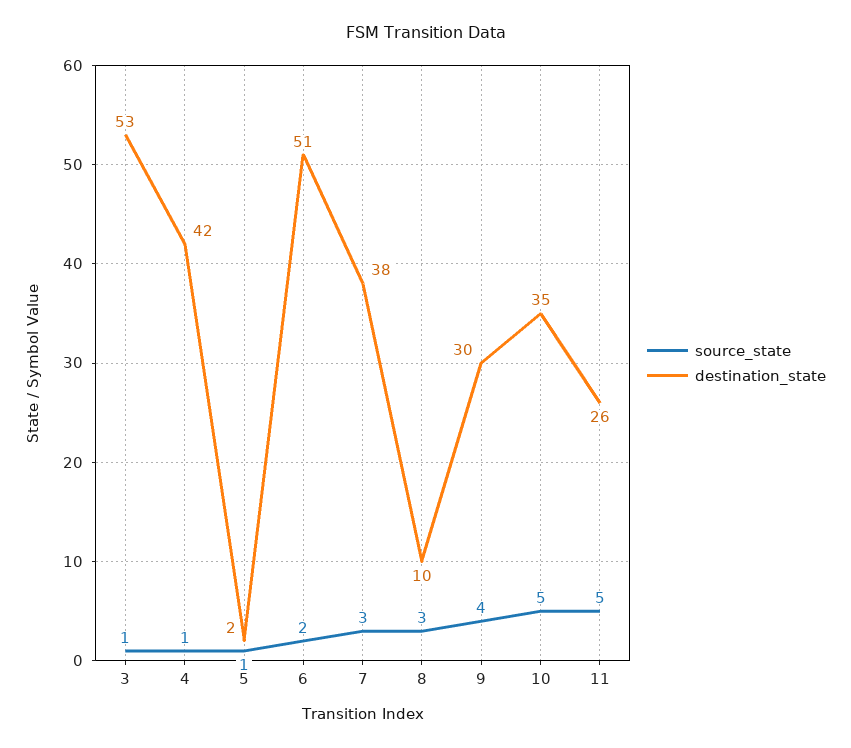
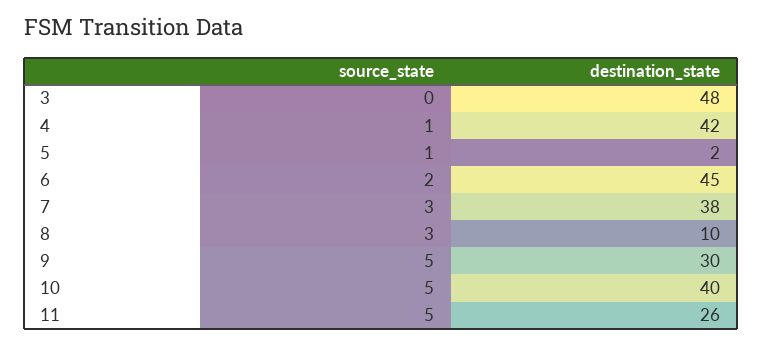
  {
    "source_state": {
-     "3": 1,
+     "3": 0,
      "4": 1,
      "5": 1,
      "6": 2,
      "7": 3,
      "8": 3,
-     "9": 4,
+     "9": 5,
      "10": 5,
      "11": 5
    },
    "destination_state": {
-     "3": 53,
+     "3": 48,
      "4": 42,
      "5": 2,
-     "6": 51,
+     "6": 45,
      "7": 38,
      "8": 10,
      "9": 30,
-     "10": 35,
+     "10": 40,
      "11": 26
    }
  }

